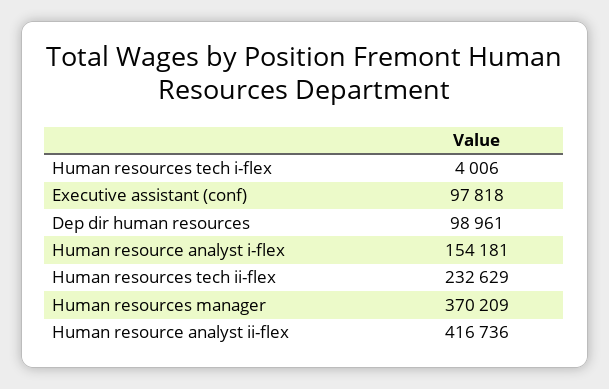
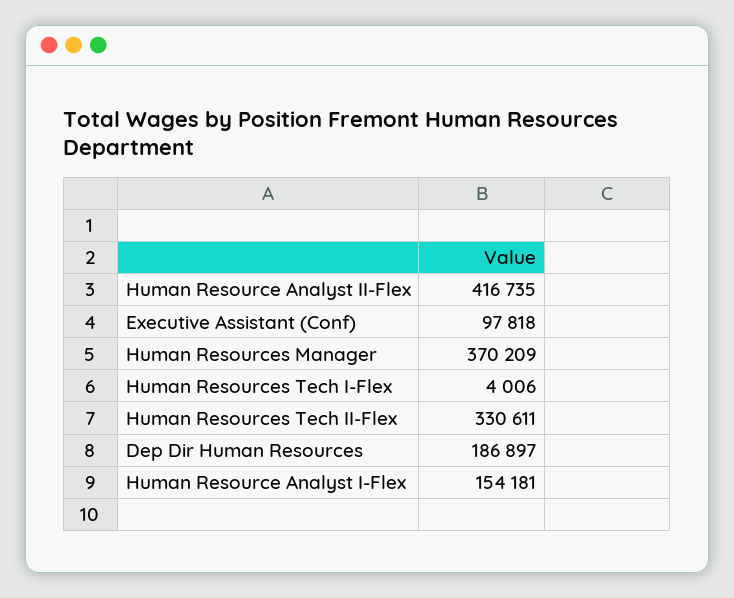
  {
    "Human resources tech i-flex": 4006,
    "Executive assistant (conf)": 97818,
-   "Dep dir human resources": 98961,
+   "Dep dir human resources": 186897,
    "Human resource analyst i-flex": 154181,
-   "Human resources tech ii-flex": 232629,
+   "Human resources tech ii-flex": 330611,
    "Human resources manager": 370209,
-   "Human resource analyst ii-flex": 416736
+   "Human resource analyst ii-flex": 416735
  }

